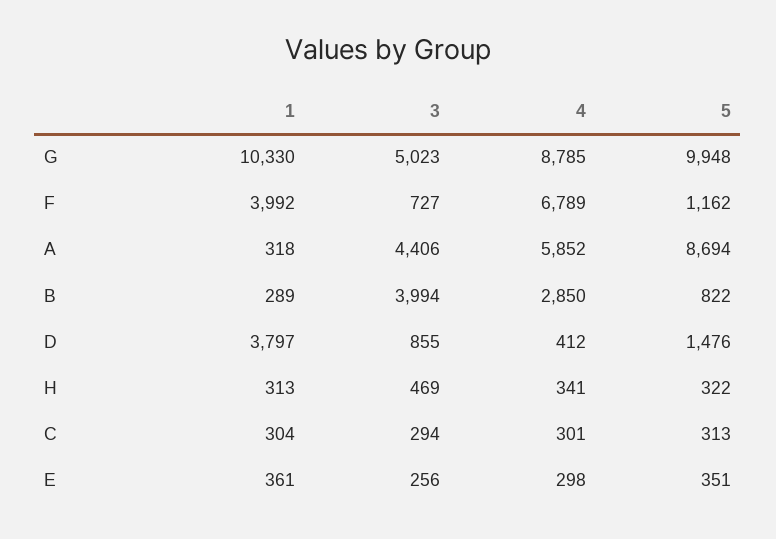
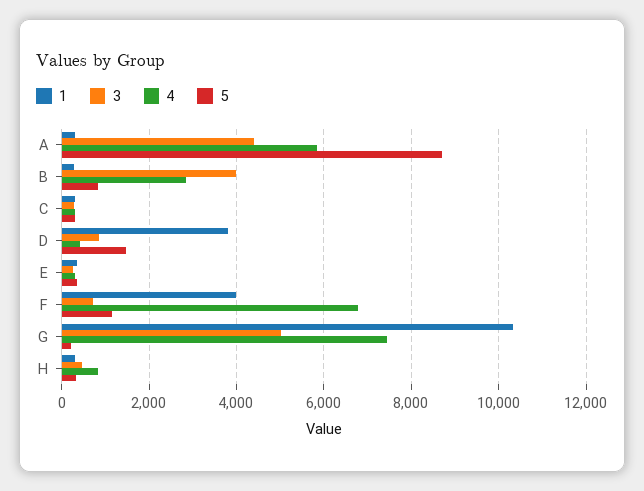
  {
    "1": {
      "G": 10330,
      "F": 3992,
      "A": 318,
      "B": 289,
      "D": 3797,
      "H": 313,
      "C": 304,
      "E": 361
    },
    "3": {
      "G": 5023,
      "F": 727,
      "A": 4406,
      "B": 3994,
      "D": 855,
      "H": 469,
      "C": 294,
      "E": 256
    },
    "4": {
-     "G": 8785,
+     "G": 7400,
      "F": 6789,
      "A": 5852,
      "B": 2850,
      "D": 412,
-     "H": 341,
+     "H": 800,
      "C": 301,
      "E": 298
    },
    "5": {
-     "G": 9948,
+     "G": 200,
      "F": 1162,
      "A": 8694,
      "B": 822,
      "D": 1476,
      "H": 322,
      "C": 313,
      "E": 351
    }
  }

